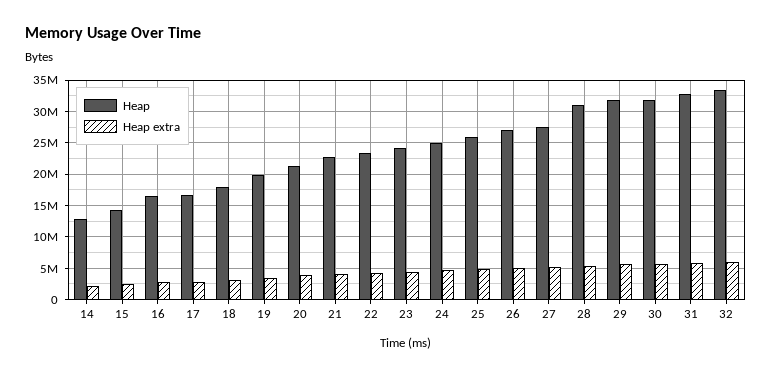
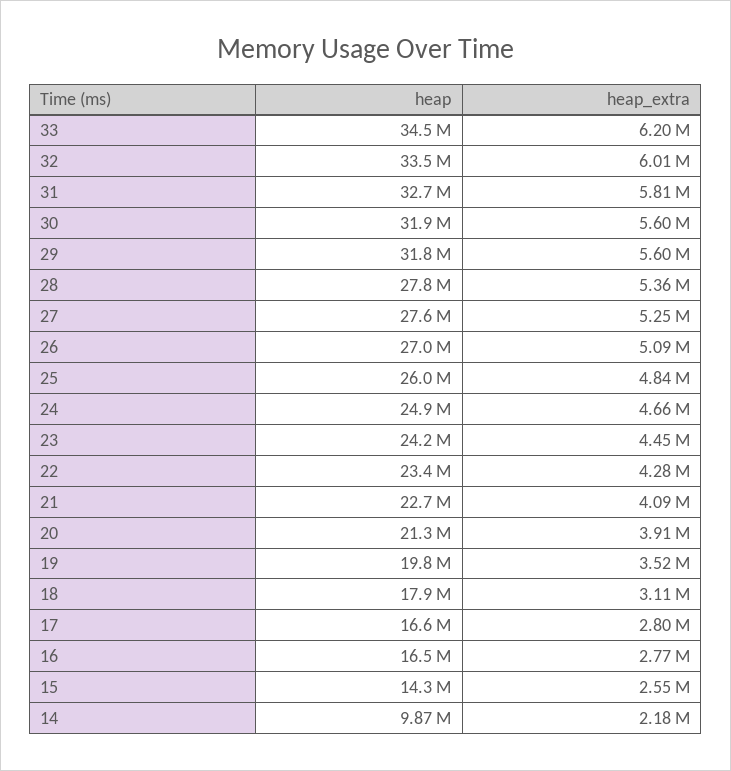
  {
    "Heap": {
-     "14": 13000000,
+     "14": 9870000,
      "15": 14300000,
      "16": 16500000,
      "17": 16600000,
      "18": 17900000,
      "19": 19800000,
      "20": 21300000,
      "21": 22700000,
      "22": 23400000,
      "23": 24200000,
      "24": 24900000,
      "25": 26000000,
      "26": 27000000,
      "27": 27600000,
-     "28": 31000000,
+     "28": 27800000,
      "29": 31800000,
      "30": 31900000,
      "31": 32700000,
-     "32": 33500000
+     "32": 33500000,
+     "33": 34500000
    },
    "Heap extra": {
      "14": 2180000,
      "15": 2550000,
      "16": 2770000,
      "17": 2800000,
      "18": 3110000,
      "19": 3520000,
      "20": 3910000,
      "21": 4090000,
      "22": 4280000,
      "23": 4450000,
      "24": 4660000,
      "25": 4840000,
      "26": 5090000,
      "27": 5250000,
      "28": 5360000,
      "29": 5600000,
      "30": 5600000,
      "31": 5810000,
-     "32": 6010000
+     "32": 6010000,
+     "33": 6200000
    }
  }

